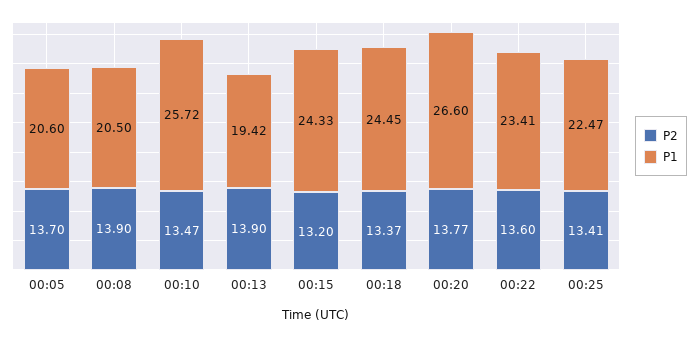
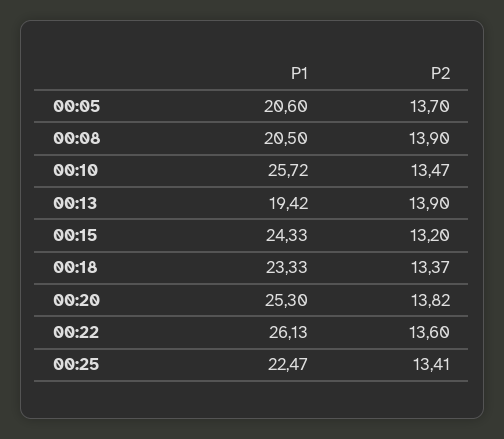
  {
    "P2": {
      "00:05": 13.7,
      "00:08": 13.9,
      "00:10": 13.47,
      "00:13": 13.9,
      "00:15": 13.2,
      "00:18": 13.37,
-     "00:20": 13.77,
+     "00:20": 13.82,
      "00:22": 13.6,
      "00:25": 13.41
    },
    "P1": {
      "00:05": 20.6,
      "00:08": 20.5,
      "00:10": 25.72,
      "00:13": 19.42,
      "00:15": 24.33,
-     "00:18": 24.45,
+     "00:18": 23.33,
-     "00:20": 26.6,
+     "00:20": 25.3,
-     "00:22": 23.41,
+     "00:22": 26.13,
      "00:25": 22.47
    }
  }

